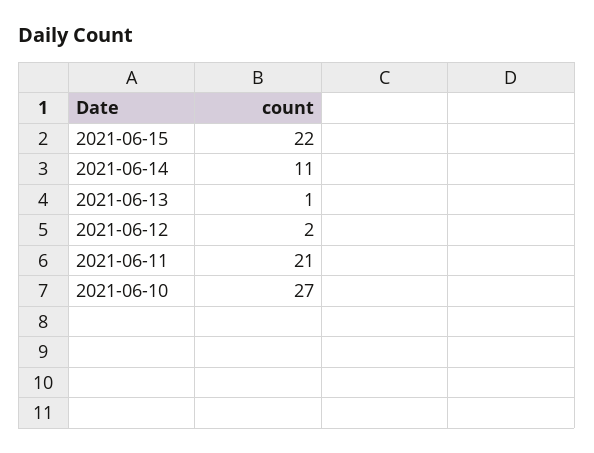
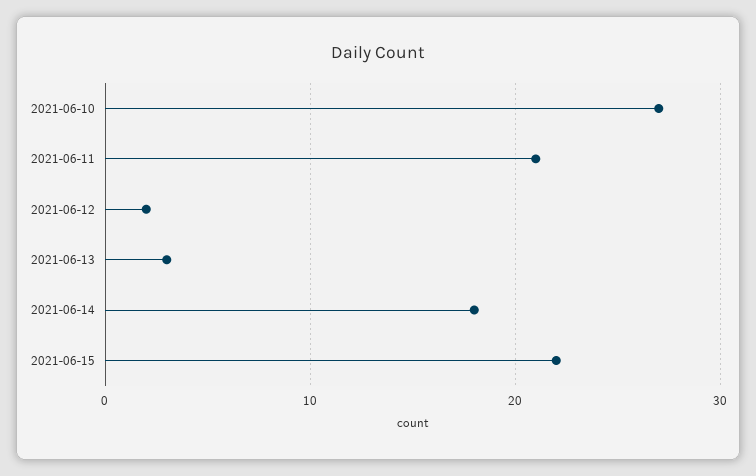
  {
    "2021-06-15": 22,
-   "2021-06-14": 11,
+   "2021-06-14": 18,
-   "2021-06-13": 1,
+   "2021-06-13": 3,
    "2021-06-12": 2,
    "2021-06-11": 21,
    "2021-06-10": 27
  }

